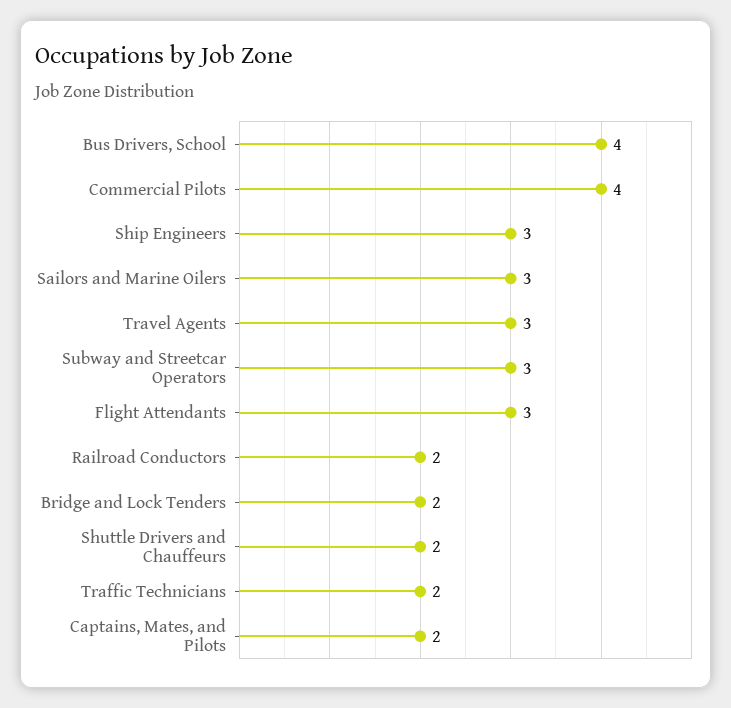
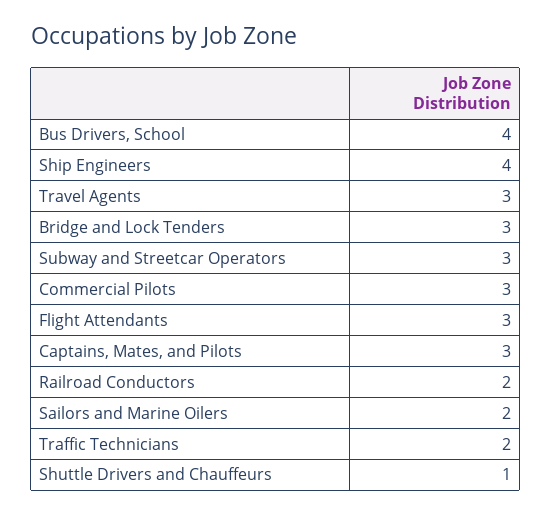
  {
    "Bus Drivers, School": 4,
-   "Commercial Pilots": 4,
+   "Commercial Pilots": 3,
-   "Ship Engineers": 3,
+   "Ship Engineers": 4,
-   "Sailors and Marine Oilers": 3,
+   "Sailors and Marine Oilers": 2,
    "Travel Agents": 3,
    "Subway and Streetcar Operators": 3,
    "Flight Attendants": 3,
    "Railroad Conductors": 2,
-   "Bridge and Lock Tenders": 2,
+   "Bridge and Lock Tenders": 3,
-   "Shuttle Drivers and Chauffeurs": 2,
+   "Shuttle Drivers and Chauffeurs": 1,
    "Traffic Technicians": 2,
-   "Captains, Mates, and Pilots": 2
+   "Captains, Mates, and Pilots": 3
  }

